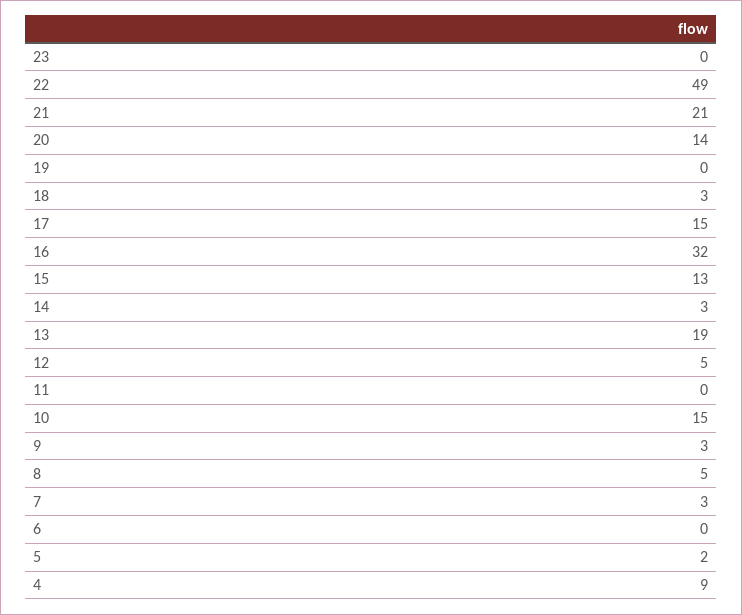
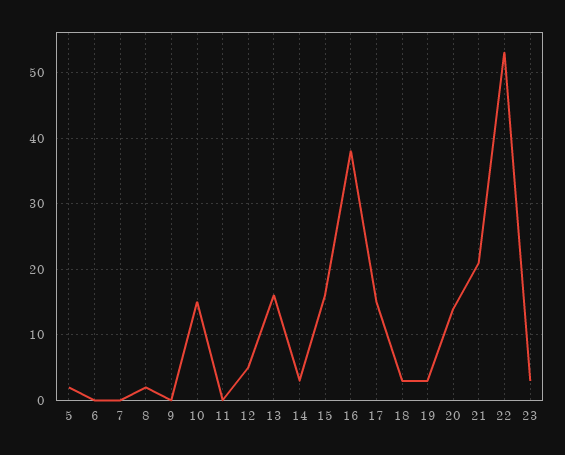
  {
-   "23": 0,
+   "23": 3,
-   "22": 49,
+   "22": 53,
    "21": 21,
    "20": 14,
-   "19": 0,
+   "19": 3,
    "18": 3,
    "17": 15,
-   "16": 32,
+   "16": 38,
-   "15": 13,
+   "15": 16,
    "14": 3,
-   "13": 19,
+   "13": 16,
    "12": 5,
    "11": 0,
    "10": 15,
-   "9": 3,
+   "9": 0,
-   "8": 5,
+   "8": 2,
-   "7": 3,
+   "7": 0,
    "6": 0,
-   "5": 2,
+   "5": 2
-   "4": 9
  }

